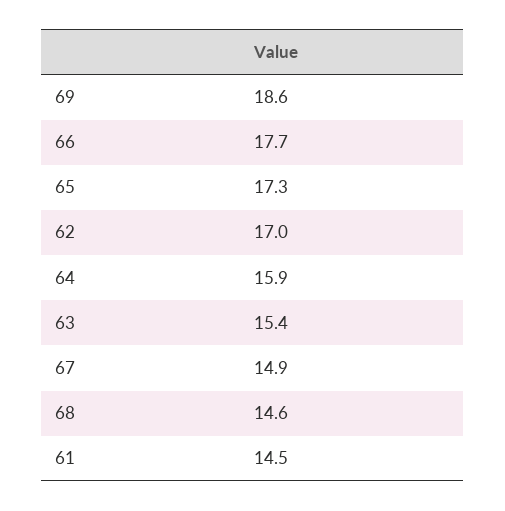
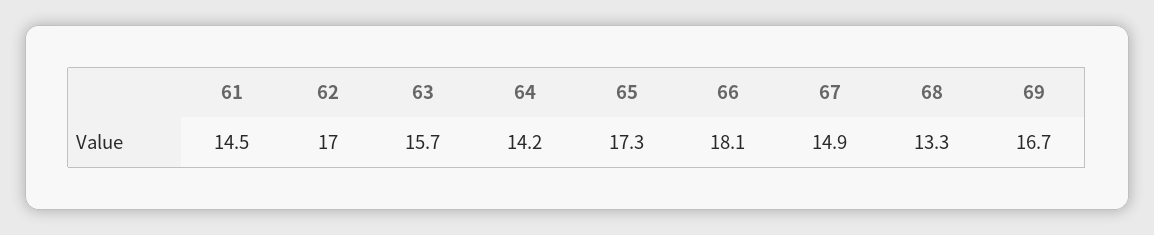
  {
-   "69": 18.6,
+   "69": 16.7,
-   "66": 17.7,
+   "66": 18.1,
    "65": 17.3,
    "62": 17,
-   "64": 15.9,
+   "64": 14.2,
-   "63": 15.4,
+   "63": 15.7,
    "67": 14.9,
-   "68": 14.6,
+   "68": 13.3,
    "61": 14.5
  }

